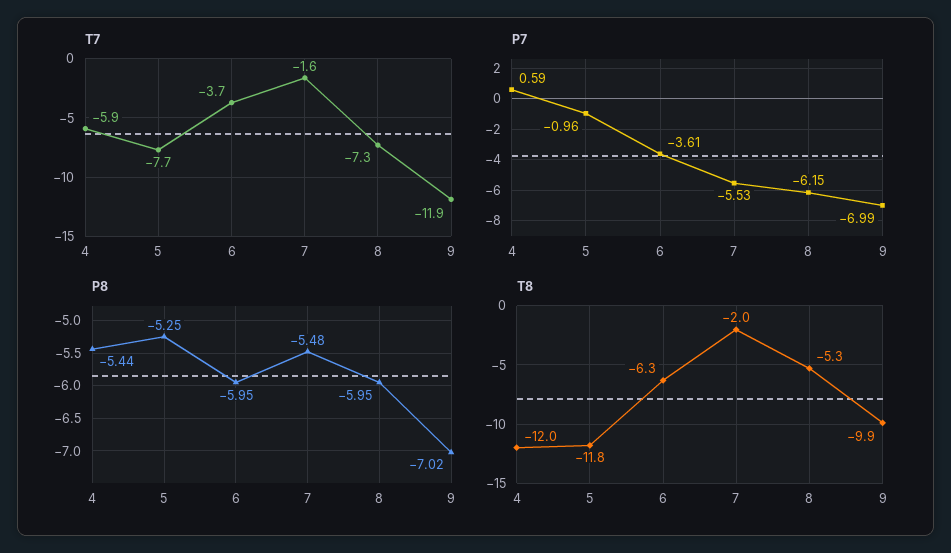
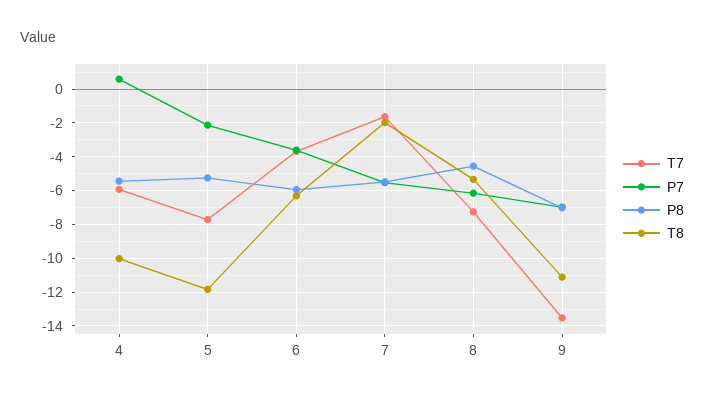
  {
    "T7": {
      "4": -5.9,
      "5": -7.7,
      "6": -3.7,
      "7": -1.6,
      "8": -7.3,
-     "9": -11.9
+     "9": -13.5
    },
    "P7": {
      "4": 0.59,
-     "5": -0.96,
+     "5": -2,
      "6": -3.61,
      "7": -5.53,
      "8": -6.15,
      "9": -6.99
    },
    "P8": {
      "4": -5.44,
      "5": -5.25,
      "6": -5.95,
      "7": -5.48,
-     "8": -5.95,
+     "8": -4.5,
      "9": -7.02
    },
    "T8": {
-     "4": -12,
+     "4": -10,
      "5": -11.8,
      "6": -6.3,
      "7": -2,
      "8": -5.3,
-     "9": -9.9
+     "9": -11
    }
  }

